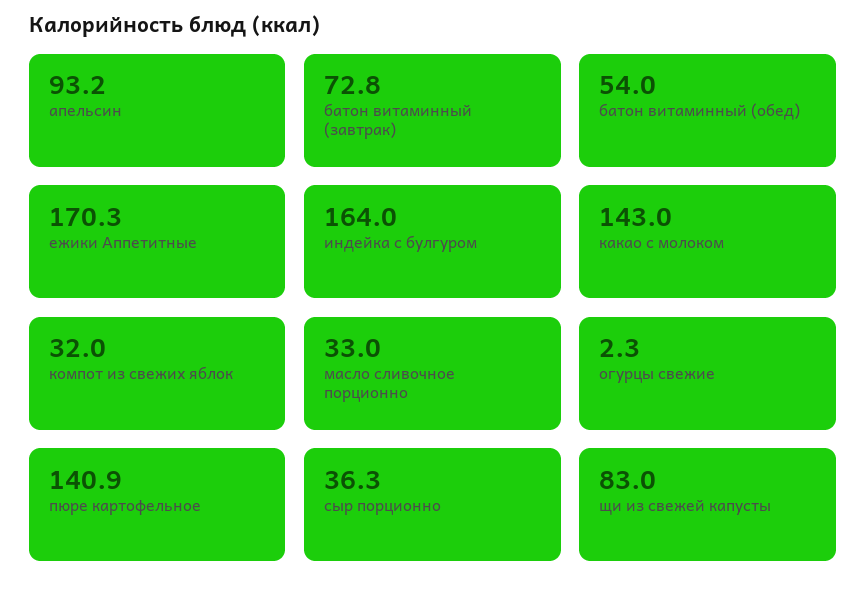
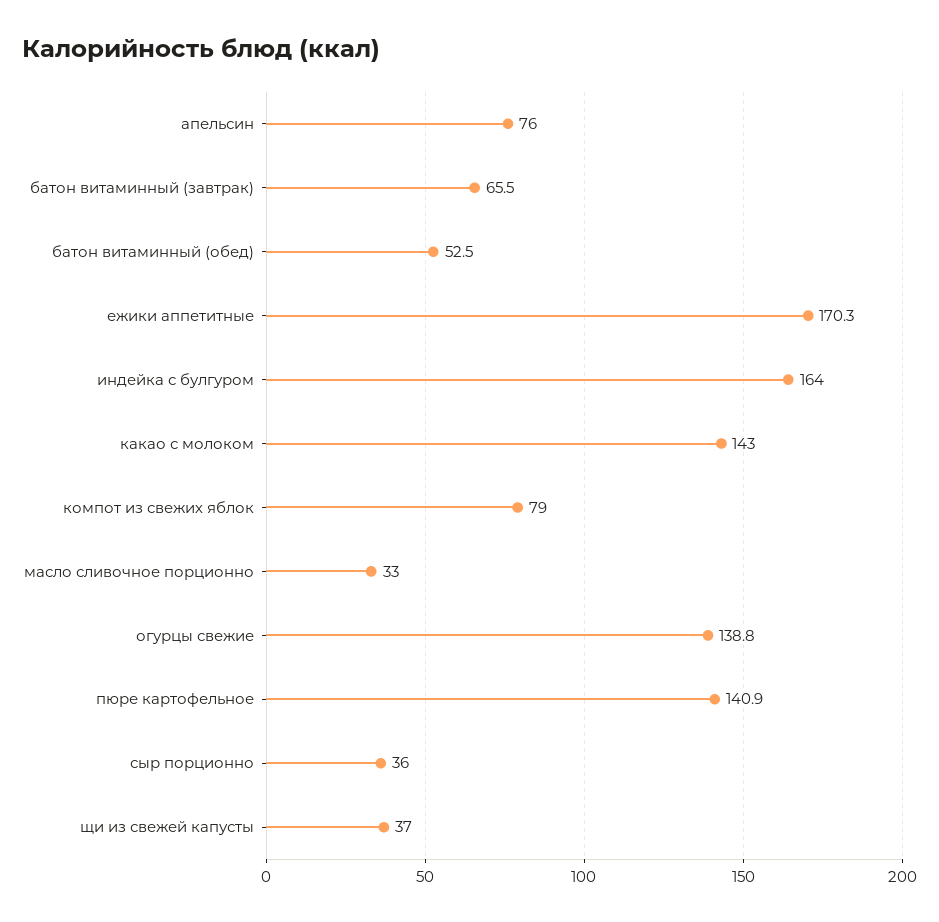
  {
-   "апельсин": 93.2,
+   "апельсин": 76,
-   "батон витаминный (завтрак)": 72.8,
+   "батон витаминный (завтрак)": 65.5,
-   "батон витаминный (обед)": 54,
+   "батон витаминный (обед)": 52.5,
    "ежики Аппетитные": 170.3,
    "индейка с булгуром": 164,
    "какао с молоком": 143,
-   "компот из свежих яблок": 32,
+   "компот из свежих яблок": 79,
    "масло сливочное порционно": 33,
-   "огурцы свежие": 2.3,
+   "огурцы свежие": 138.8,
    "пюре картофельное": 140.9,
-   "сыр порционно": 36.3,
+   "сыр порционно": 36,
-   "щи из свежей капусты": 83
+   "щи из свежей капусты": 37
  }

